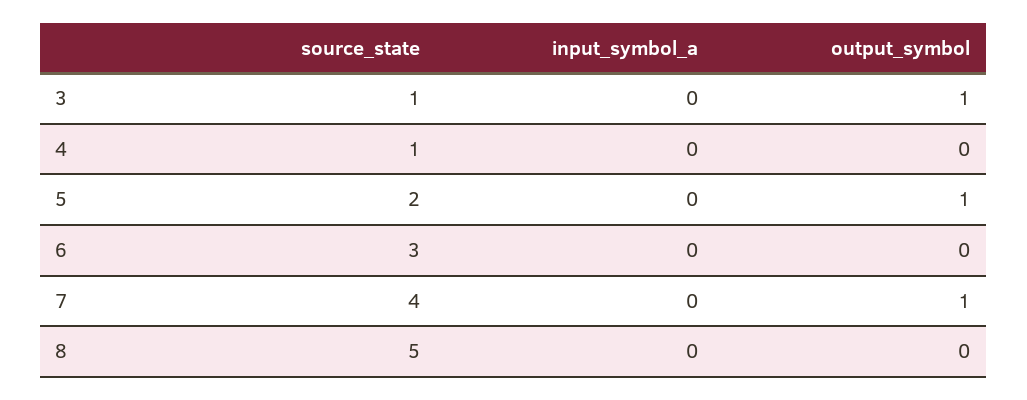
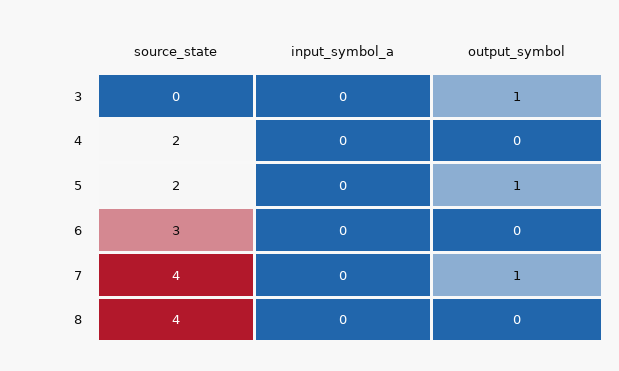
  {
    "source_state": {
-     "3": 1,
+     "3": 0,
-     "4": 1,
+     "4": 2,
      "5": 2,
      "6": 3,
      "7": 4,
-     "8": 5
+     "8": 4
    },
    "input_symbol_a": {
      "3": 0,
      "4": 0,
      "5": 0,
      "6": 0,
      "7": 0,
      "8": 0
    },
    "output_symbol": {
      "3": 1,
      "4": 0,
      "5": 1,
      "6": 0,
      "7": 1,
      "8": 0
    }
  }

